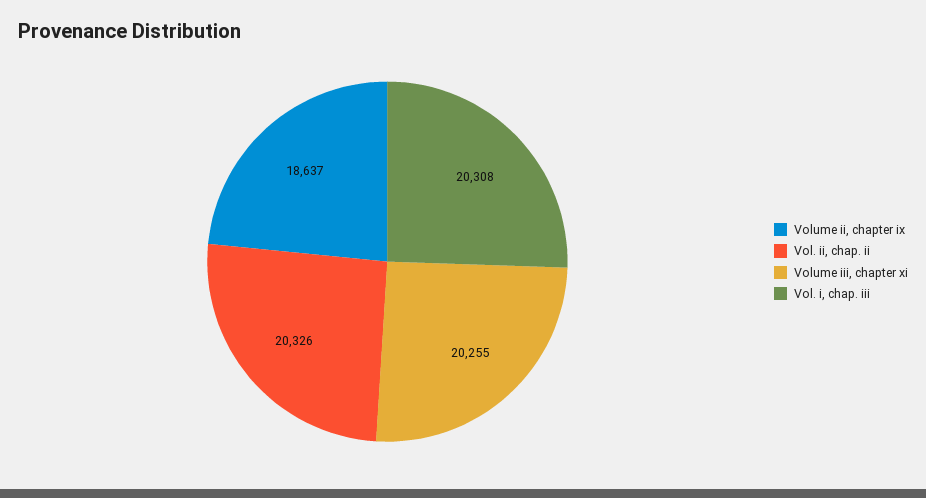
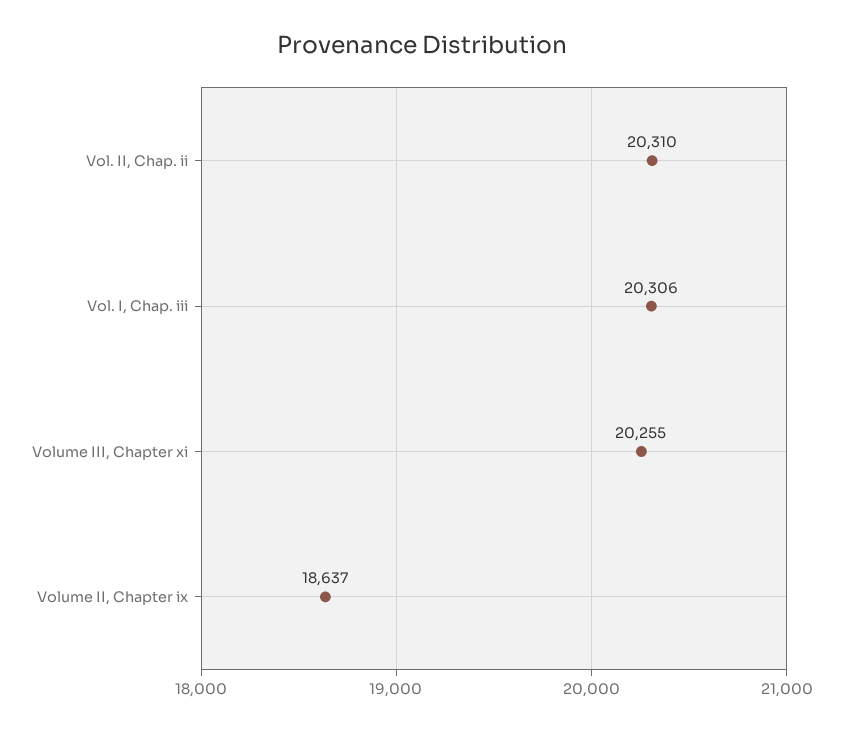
  {
    "Volume ii, chapter ix": 18637,
-   "Vol. ii, chap. ii": 20326,
+   "Vol. ii, chap. ii": 20310,
    "Volume iii, chapter xi": 20255,
-   "Vol. i, chap. iii": 20308
+   "Vol. i, chap. iii": 20306
  }

